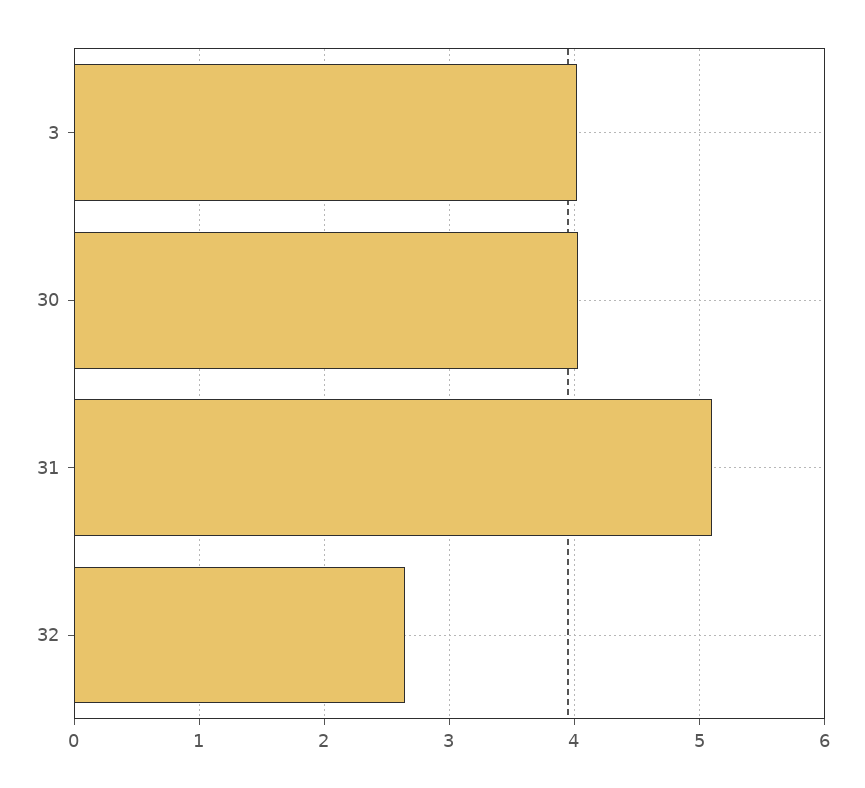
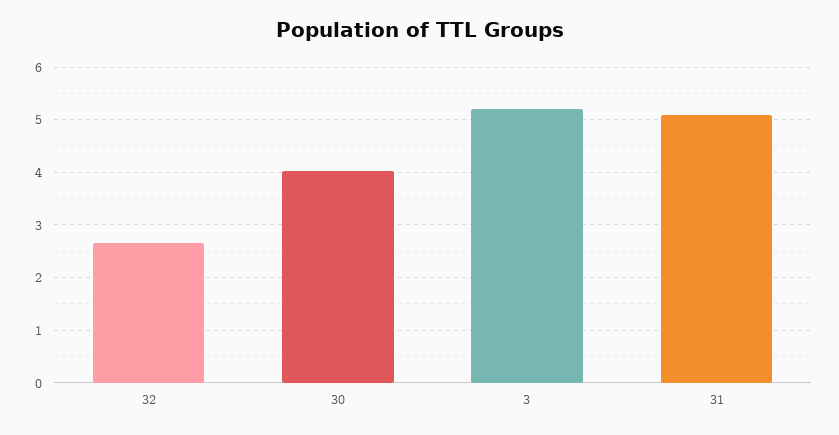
  {
-   "3": 4,
+   "3": 5.2,
    "30": 4,
    "31": 5.1,
    "32": 2.6
  }

